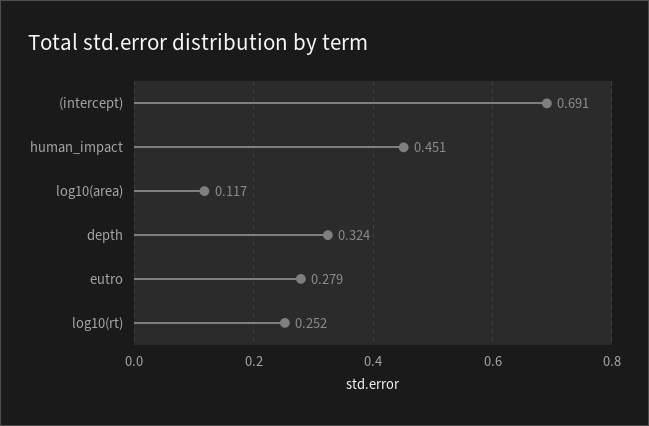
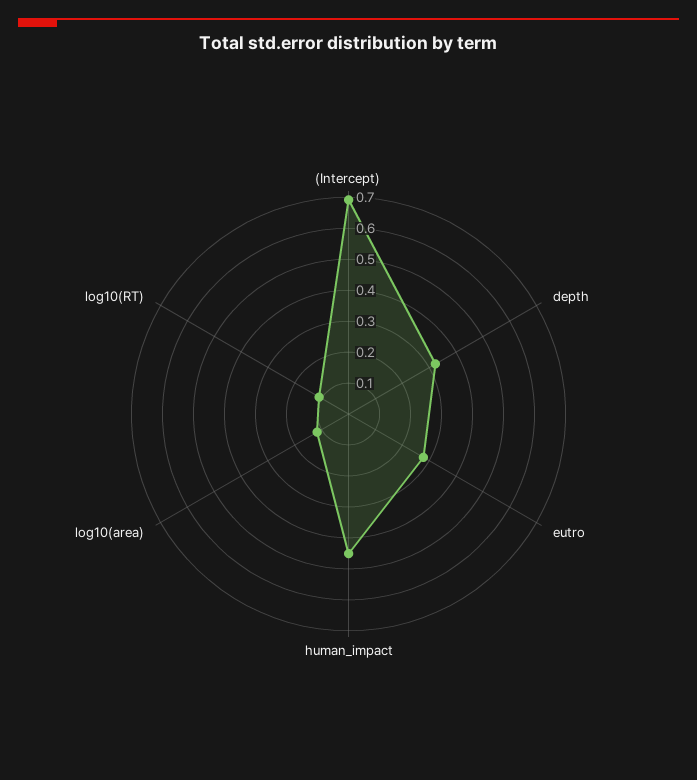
  {
    "(intercept)": 0.691,
    "human_impact": 0.451,
    "log10(area)": 0.117,
    "depth": 0.324,
    "eutro": 0.279,
-   "log10(rt)": 0.252
+   "log10(rt)": 0.1
  }

